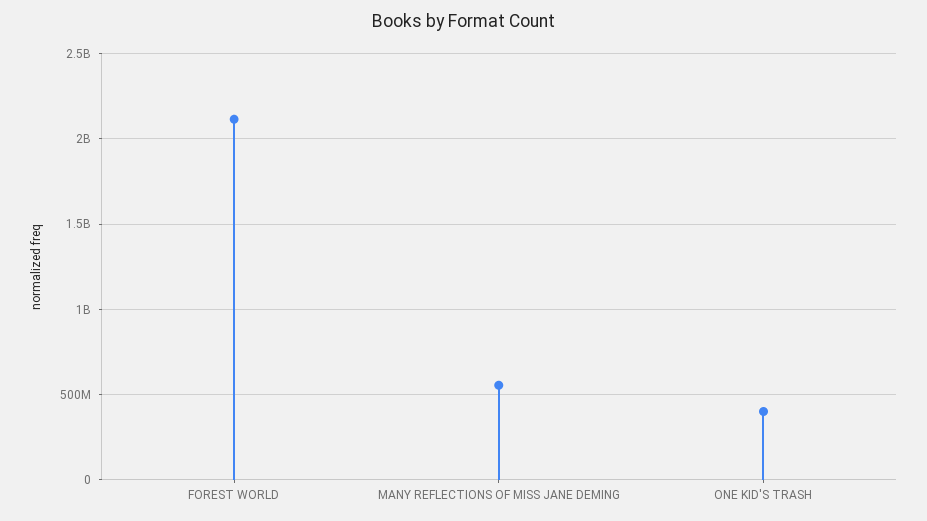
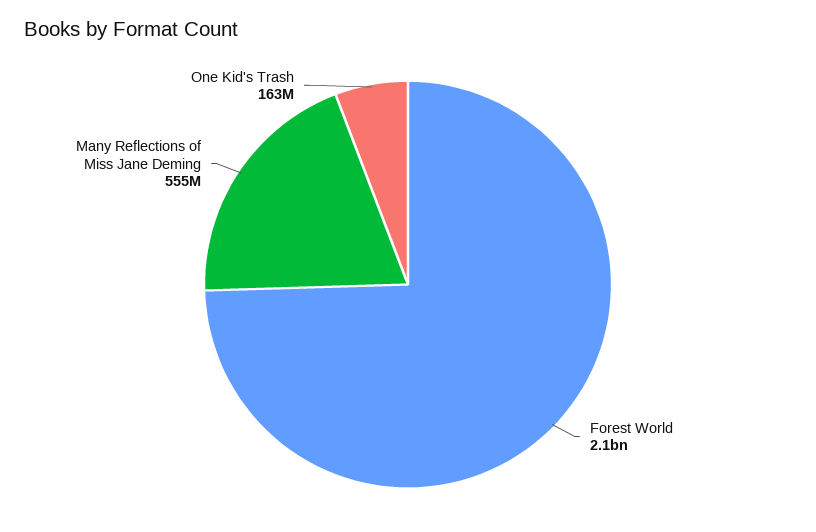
  {
    "FOREST WORLD": 2100000000,
    "MANY REFLECTIONS OF MISS JANE DEMING": 555000000,
-   "ONE KID'S TRASH": 400000000
+   "ONE KID'S TRASH": 163000000
  }

